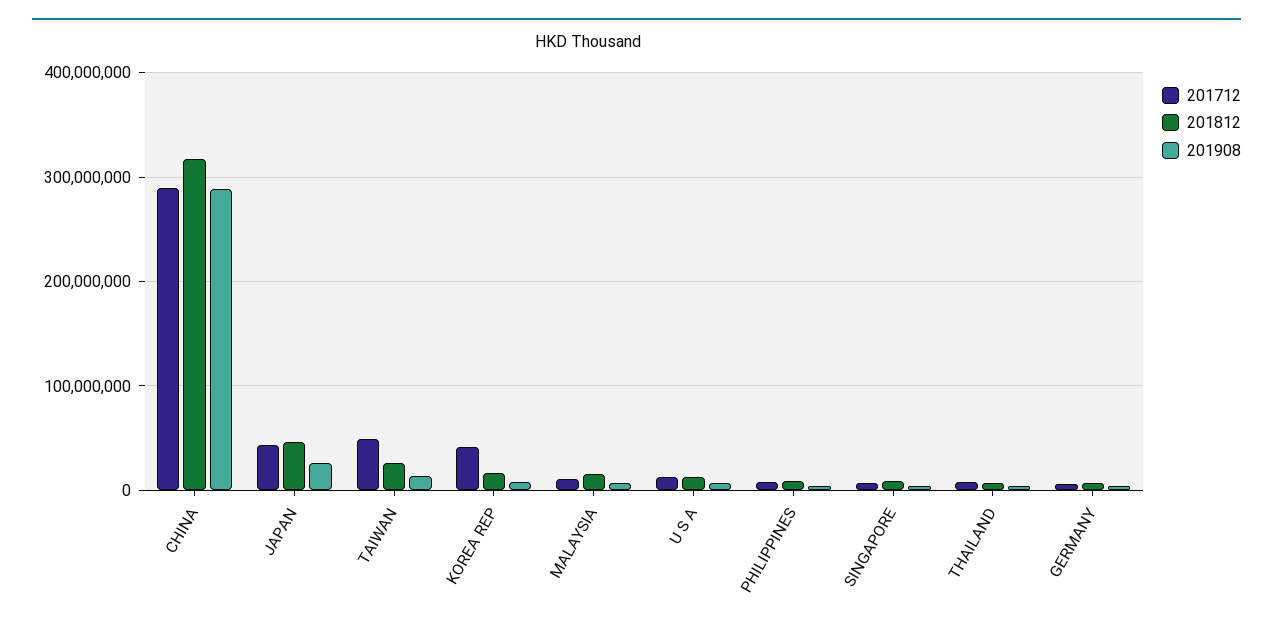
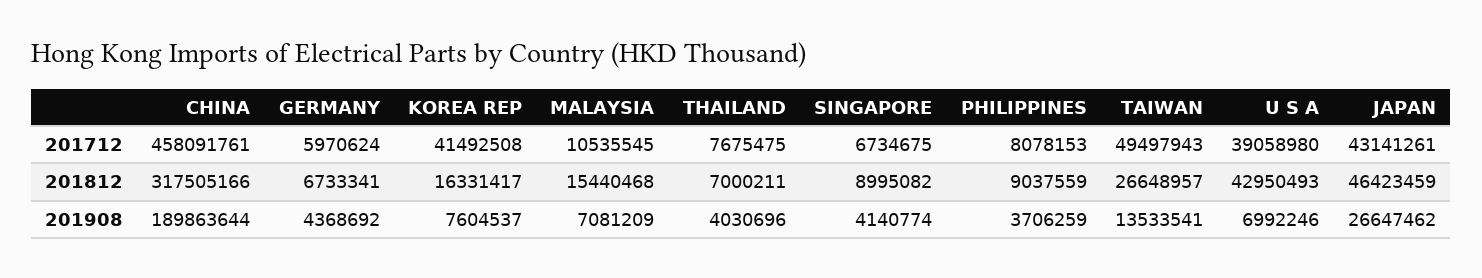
  {
    "201712": {
-     "CHINA": 290000000,
+     "CHINA": 458091761,
      "JAPAN": 43141261,
      "TAIWAN": 49497943,
      "KOREA REP": 41492508,
      "MALAYSIA": 10535545,
-     "U S A": 10000000,
+     "U S A": 39058980,
      "PHILIPPINES": 8078153,
      "SINGAPORE": 6734675,
      "THAILAND": 7675475,
      "GERMANY": 5970624
    },
    "201812": {
      "CHINA": 317505166,
      "JAPAN": 46423459,
      "TAIWAN": 26648957,
      "KOREA REP": 16331417,
      "MALAYSIA": 15440468,
-     "U S A": 10000000,
+     "U S A": 42950493,
      "PHILIPPINES": 9037559,
      "SINGAPORE": 8995082,
      "THAILAND": 7000211,
      "GERMANY": 6733341
    },
    "201908": {
-     "CHINA": 290000000,
+     "CHINA": 189863644,
      "JAPAN": 26647462,
      "TAIWAN": 13533541,
      "KOREA REP": 7604537,
      "MALAYSIA": 7081209,
      "U S A": 6992246,
      "PHILIPPINES": 3706259,
      "SINGAPORE": 4140774,
      "THAILAND": 4030696,
      "GERMANY": 4368692
    }
  }

